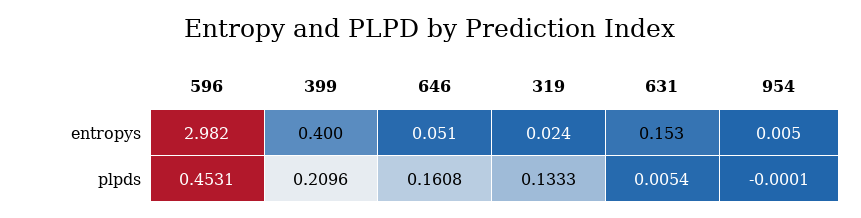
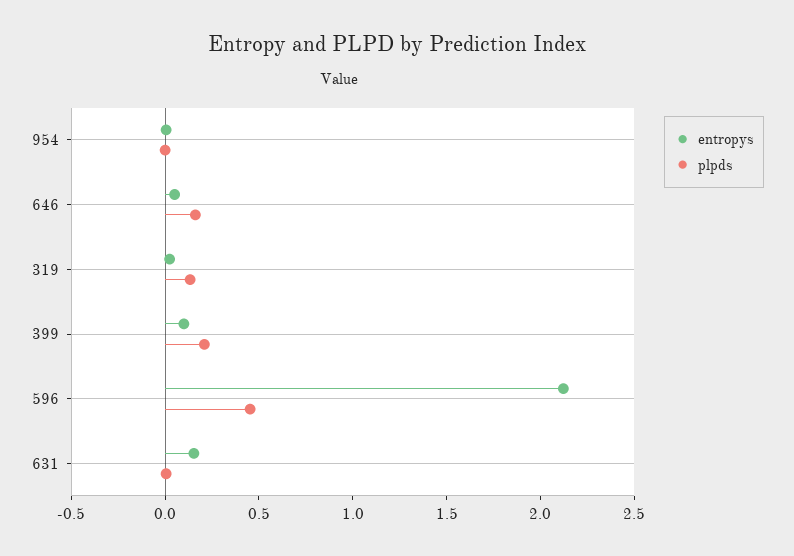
  {
    "entropys": {
-     "596": 2.982,
+     "596": 2.1,
-     "399": 0.4,
+     "399": 0.1,
      "646": 0.051,
      "319": 0.024,
      "631": 0.153,
      "954": 0.005
    },
    "plpds": {
      "596": 0.4531,
      "399": 0.2096,
      "646": 0.1608,
      "319": 0.1333,
      "631": 0.0054,
      "954": -0.0001
    }
  }

